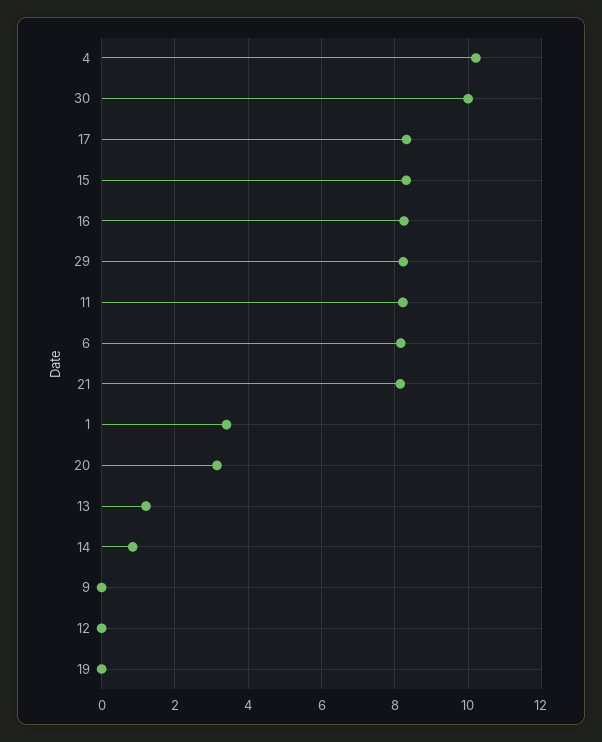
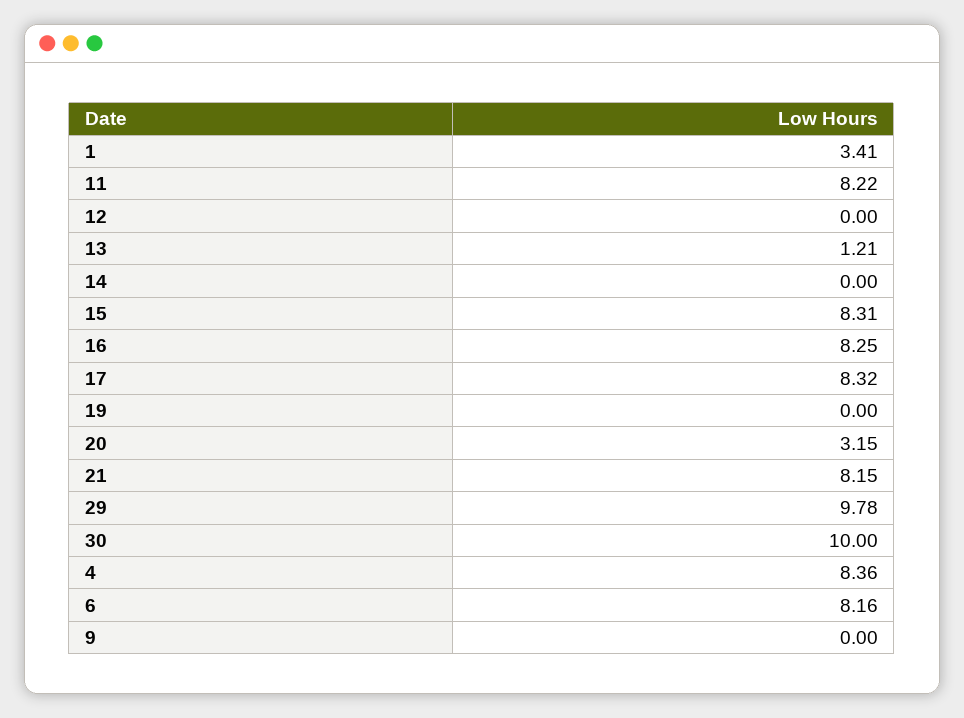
  {
-   "4": 10.2,
+   "4": 8.36,
    "30": 10,
    "17": 8.32,
    "15": 8.31,
    "16": 8.25,
-   "29": 8.2,
+   "29": 9.78,
    "11": 8.22,
    "6": 8.16,
    "21": 8.15,
    "1": 3.41,
    "20": 3.15,
    "13": 1.21,
-   "14": 0.8,
+   "14": 0,
    "9": 0,
    "12": 0,
    "19": 0
  }

